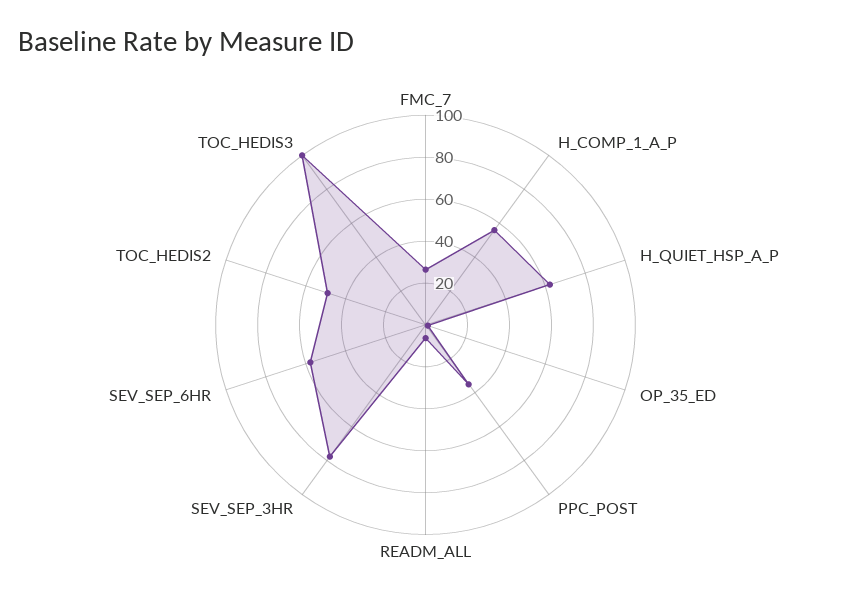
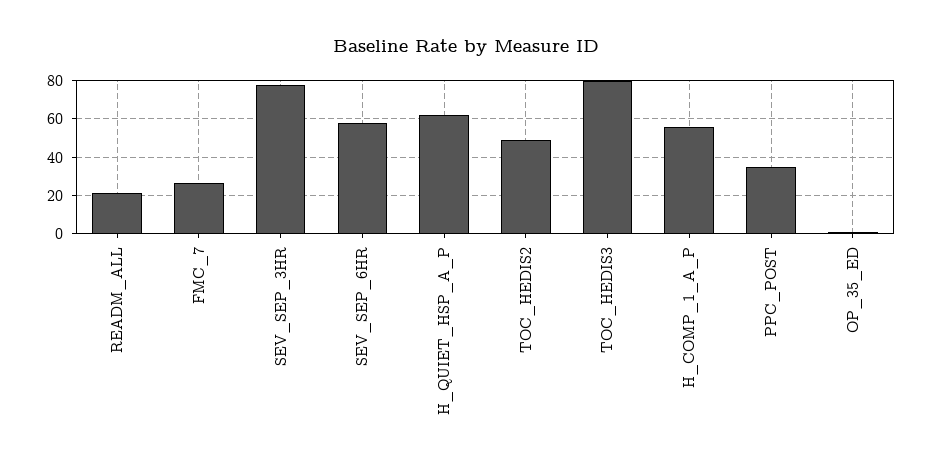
  {
    "FMC_7": 25,
    "H_COMP_1_A_P": 55,
    "H_QUIET_HSP_A_P": 60,
    "OP_35_ED": 0,
    "PPC_POST": 35,
-   "READM_ALL": 5,
+   "READM_ALL": 20,
    "SEV_SEP_3HR": 80,
    "SEV_SEP_6HR": 60,
    "TOC_HEDIS2": 50,
-   "TOC_HEDIS3": 100
+   "TOC_HEDIS3": 80
  }

